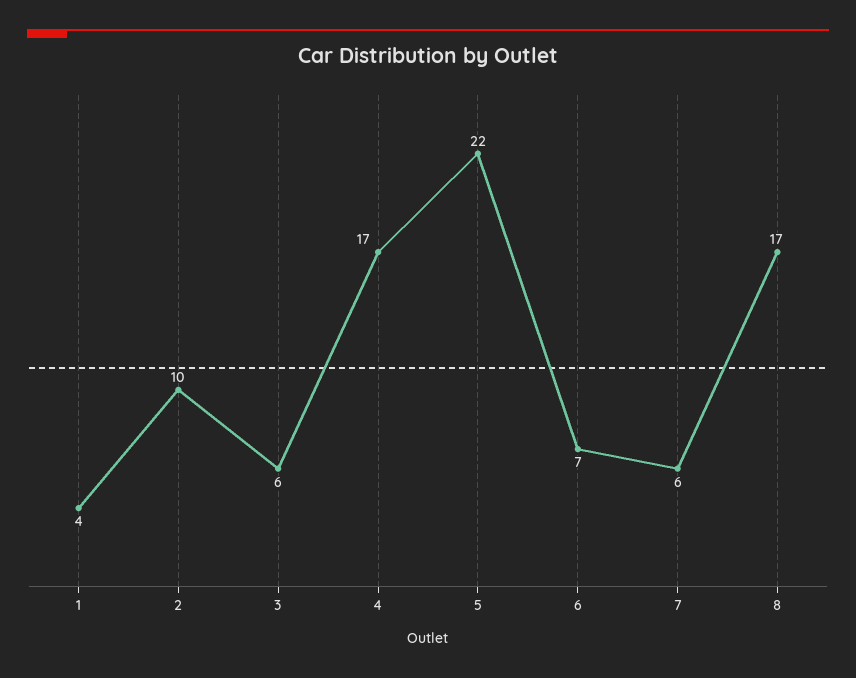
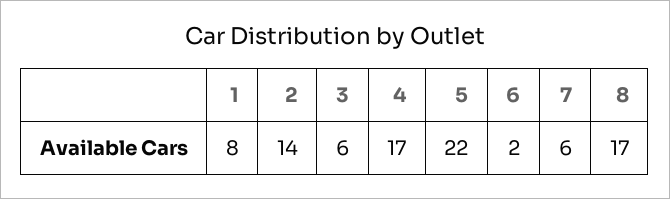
  {
-   "1": 4,
+   "1": 8,
-   "2": 10,
+   "2": 14,
    "3": 6,
    "4": 17,
    "5": 22,
-   "6": 7,
+   "6": 2,
    "7": 6,
    "8": 17
  }

